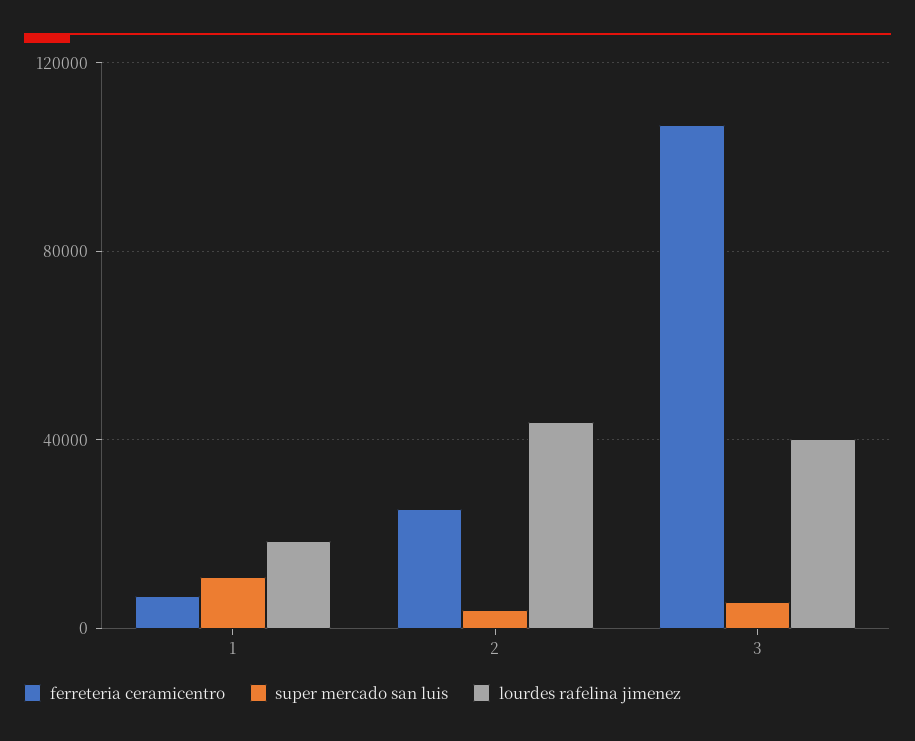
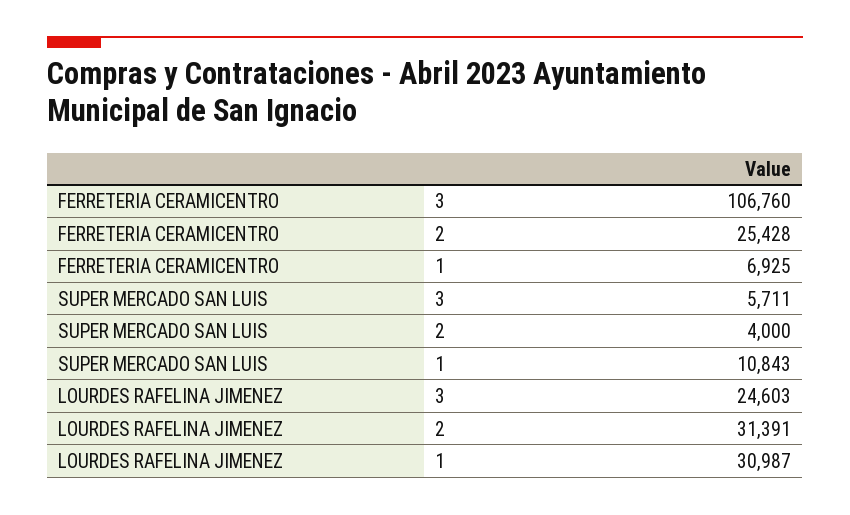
  {
    "ferreteria ceramicentro": {
      "1": 6925,
      "2": 25428,
      "3": 106760
    },
    "super mercado san luis": {
      "1": 10843,
      "2": 4000,
      "3": 5711
    },
    "lourdes rafelina jimenez": {
-     "1": 20000,
+     "1": 30987,
-     "2": 45000,
+     "2": 31391,
-     "3": 40000
+     "3": 24603
    }
  }

